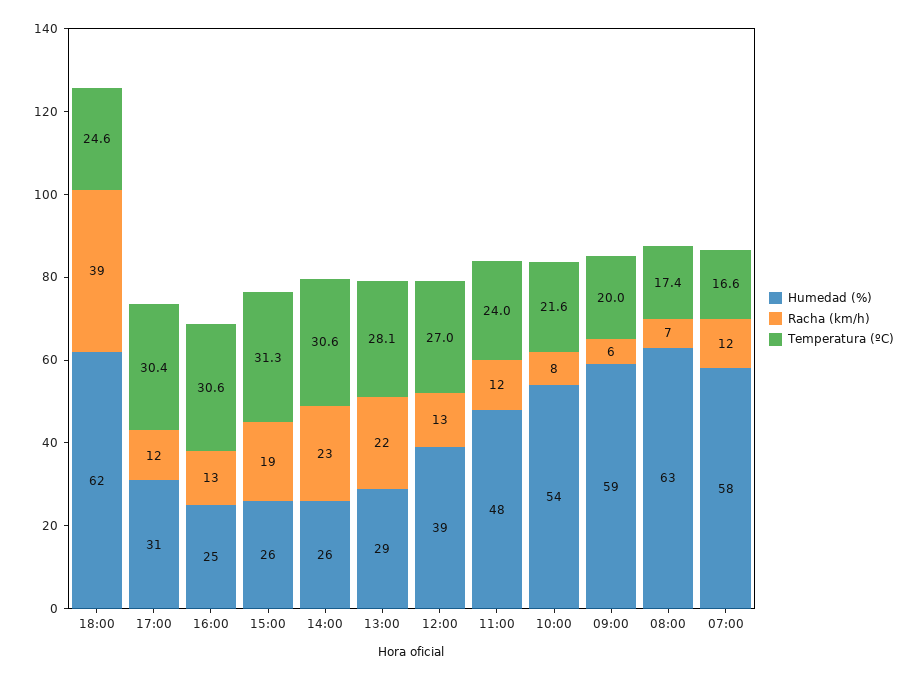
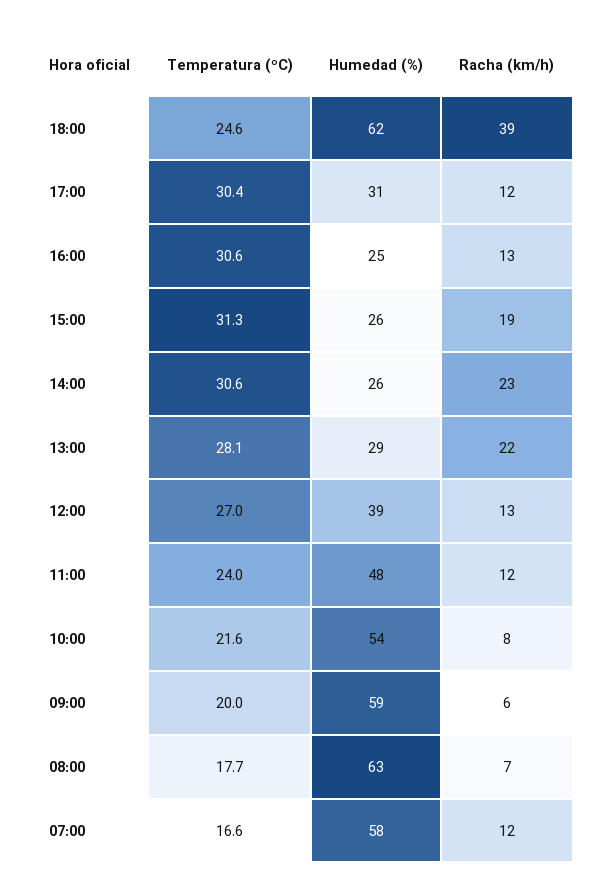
  {
    "Humedad (%)": {
      "18:00": 62,
      "17:00": 31,
      "16:00": 25,
      "15:00": 26,
      "14:00": 26,
      "13:00": 29,
      "12:00": 39,
      "11:00": 48,
      "10:00": 54,
      "09:00": 59,
      "08:00": 63,
      "07:00": 58
    },
    "Racha (km/h)": {
      "18:00": 39,
      "17:00": 12,
      "16:00": 13,
      "15:00": 19,
      "14:00": 23,
      "13:00": 22,
      "12:00": 13,
      "11:00": 12,
      "10:00": 8,
      "09:00": 6,
      "08:00": 7,
      "07:00": 12
    },
    "Temperatura (ºC)": {
      "18:00": 24.6,
      "17:00": 30.4,
      "16:00": 30.6,
      "15:00": 31.3,
      "14:00": 30.6,
      "13:00": 28.1,
      "12:00": 27,
      "11:00": 24,
      "10:00": 21.6,
      "09:00": 20,
-     "08:00": 17.4,
+     "08:00": 17.7,
      "07:00": 16.6
    }
  }

